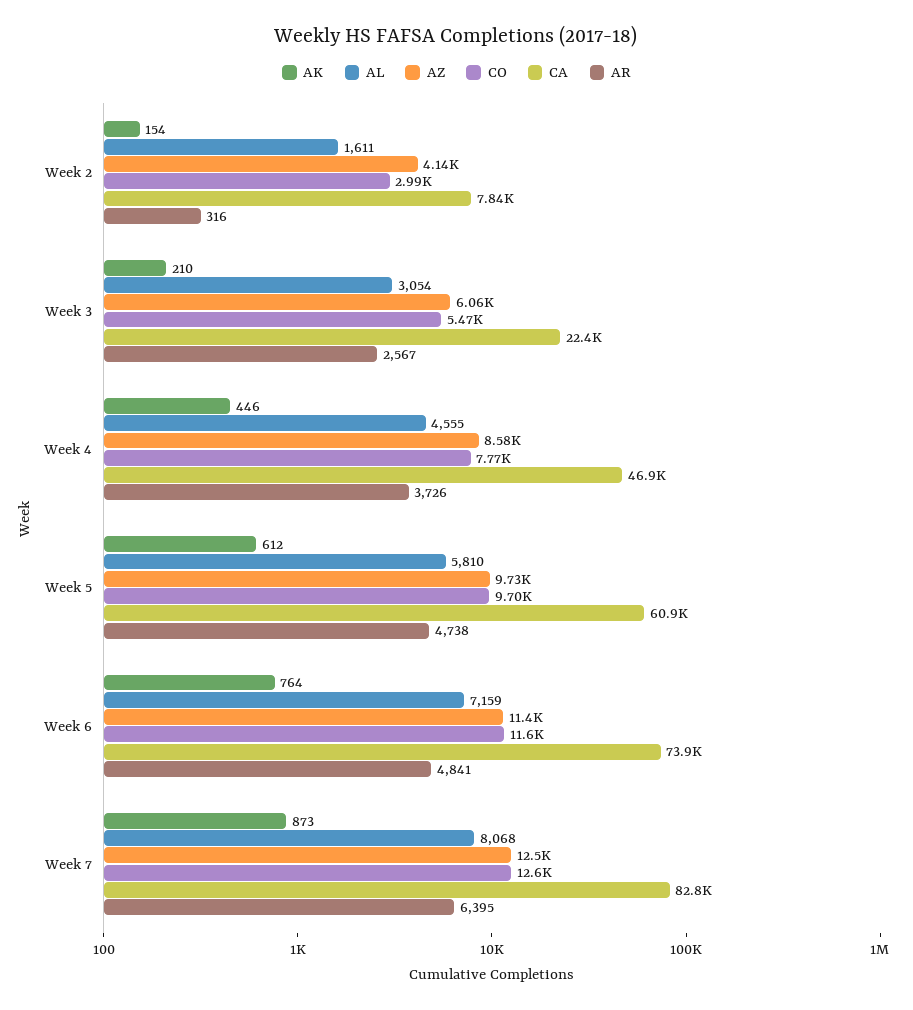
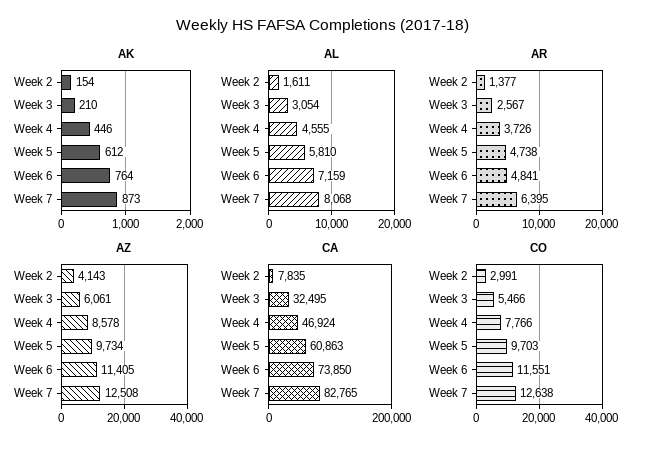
  {
    "AK": {
      "Week 2": 154,
      "Week 3": 210,
      "Week 4": 446,
      "Week 5": 612,
      "Week 6": 764,
      "Week 7": 873
    },
    "AL": {
      "Week 2": 1611,
      "Week 3": 3054,
      "Week 4": 4555,
      "Week 5": 5810,
      "Week 6": 7159,
      "Week 7": 8068
    },
    "AZ": {
      "Week 2": 4143,
      "Week 3": 6061,
      "Week 4": 8578,
      "Week 5": 9734,
      "Week 6": 11405,
      "Week 7": 12508
    },
    "CO": {
      "Week 2": 2991,
      "Week 3": 5466,
      "Week 4": 7766,
      "Week 5": 9703,
      "Week 6": 11551,
      "Week 7": 12638
    },
    "CA": {
      "Week 2": 7835,
-     "Week 3": 22400,
+     "Week 3": 32495,
      "Week 4": 46924,
      "Week 5": 60863,
      "Week 6": 73850,
      "Week 7": 82765
    },
    "AR": {
-     "Week 2": 316,
+     "Week 2": 1377,
      "Week 3": 2567,
      "Week 4": 3726,
      "Week 5": 4738,
      "Week 6": 4841,
      "Week 7": 6395
    }
  }

